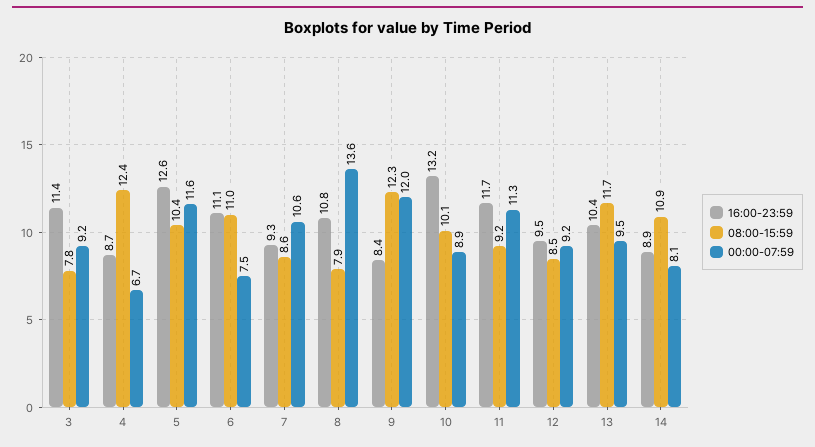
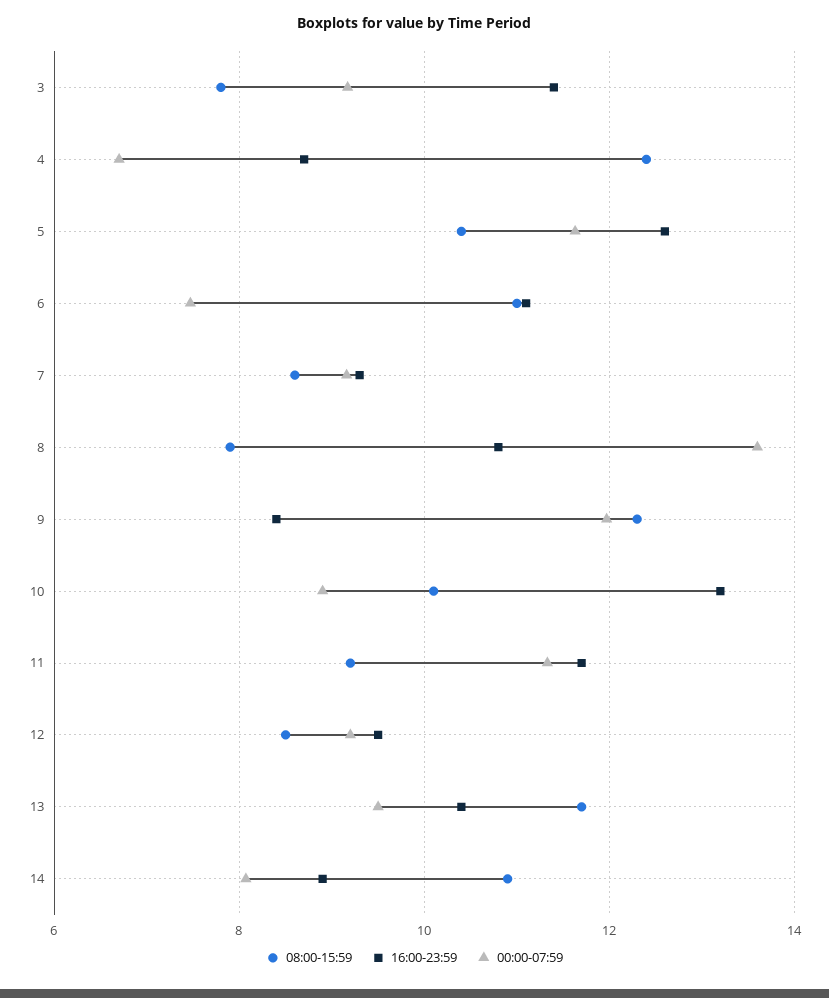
  {
    "16:00-23:59": {
      "3": 11.4,
      "4": 8.7,
      "5": 12.6,
      "6": 11.1,
      "7": 9.3,
      "8": 10.8,
      "9": 8.4,
      "10": 13.2,
      "11": 11.7,
      "12": 9.5,
      "13": 10.4,
      "14": 8.9
    },
    "08:00-15:59": {
      "3": 7.8,
      "4": 12.4,
      "5": 10.4,
      "6": 11,
      "7": 8.6,
      "8": 7.9,
      "9": 12.3,
      "10": 10.1,
      "11": 9.2,
      "12": 8.5,
      "13": 11.7,
      "14": 10.9
    },
    "00:00-07:59": {
      "3": 9.2,
      "4": 6.7,
      "5": 11.6,
      "6": 7.5,
-     "7": 10.6,
+     "7": 9.2,
      "8": 13.6,
      "9": 12,
      "10": 8.9,
      "11": 11.3,
      "12": 9.2,
      "13": 9.5,
      "14": 8.1
    }
  }

